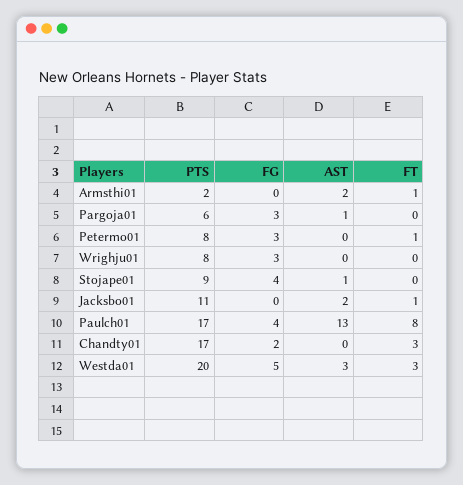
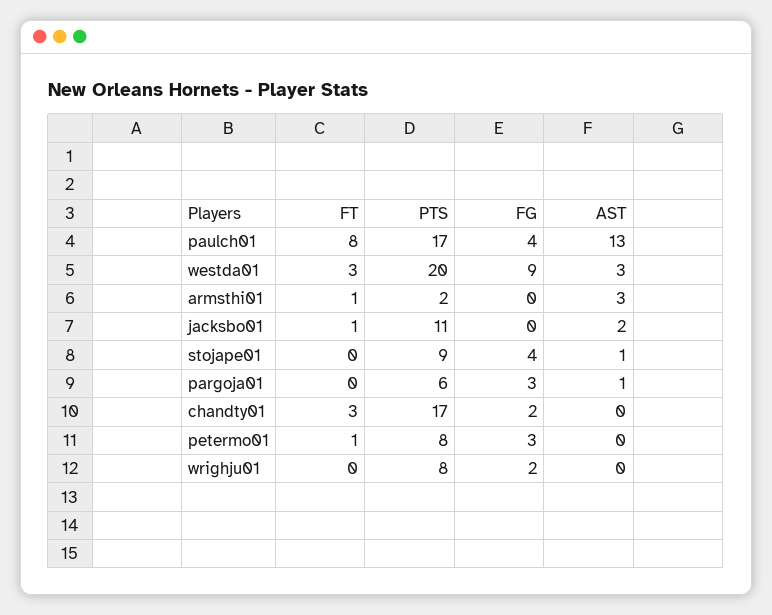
  {
    "PTS": {
      "Armsthi01": 2,
      "Pargoja01": 6,
      "Petermo01": 8,
      "Wrighju01": 8,
      "Stojape01": 9,
      "Jacksbo01": 11,
      "Paulch01": 17,
      "Chandty01": 17,
      "Westda01": 20
    },
    "FG": {
      "Armsthi01": 0,
      "Pargoja01": 3,
      "Petermo01": 3,
-     "Wrighju01": 3,
+     "Wrighju01": 2,
      "Stojape01": 4,
      "Jacksbo01": 0,
      "Paulch01": 4,
      "Chandty01": 2,
-     "Westda01": 5
+     "Westda01": 9
    },
    "AST": {
-     "Armsthi01": 2,
+     "Armsthi01": 3,
      "Pargoja01": 1,
      "Petermo01": 0,
      "Wrighju01": 0,
      "Stojape01": 1,
      "Jacksbo01": 2,
      "Paulch01": 13,
      "Chandty01": 0,
      "Westda01": 3
    },
    "FT": {
      "Armsthi01": 1,
      "Pargoja01": 0,
      "Petermo01": 1,
      "Wrighju01": 0,
      "Stojape01": 0,
      "Jacksbo01": 1,
      "Paulch01": 8,
      "Chandty01": 3,
      "Westda01": 3
    }
  }

